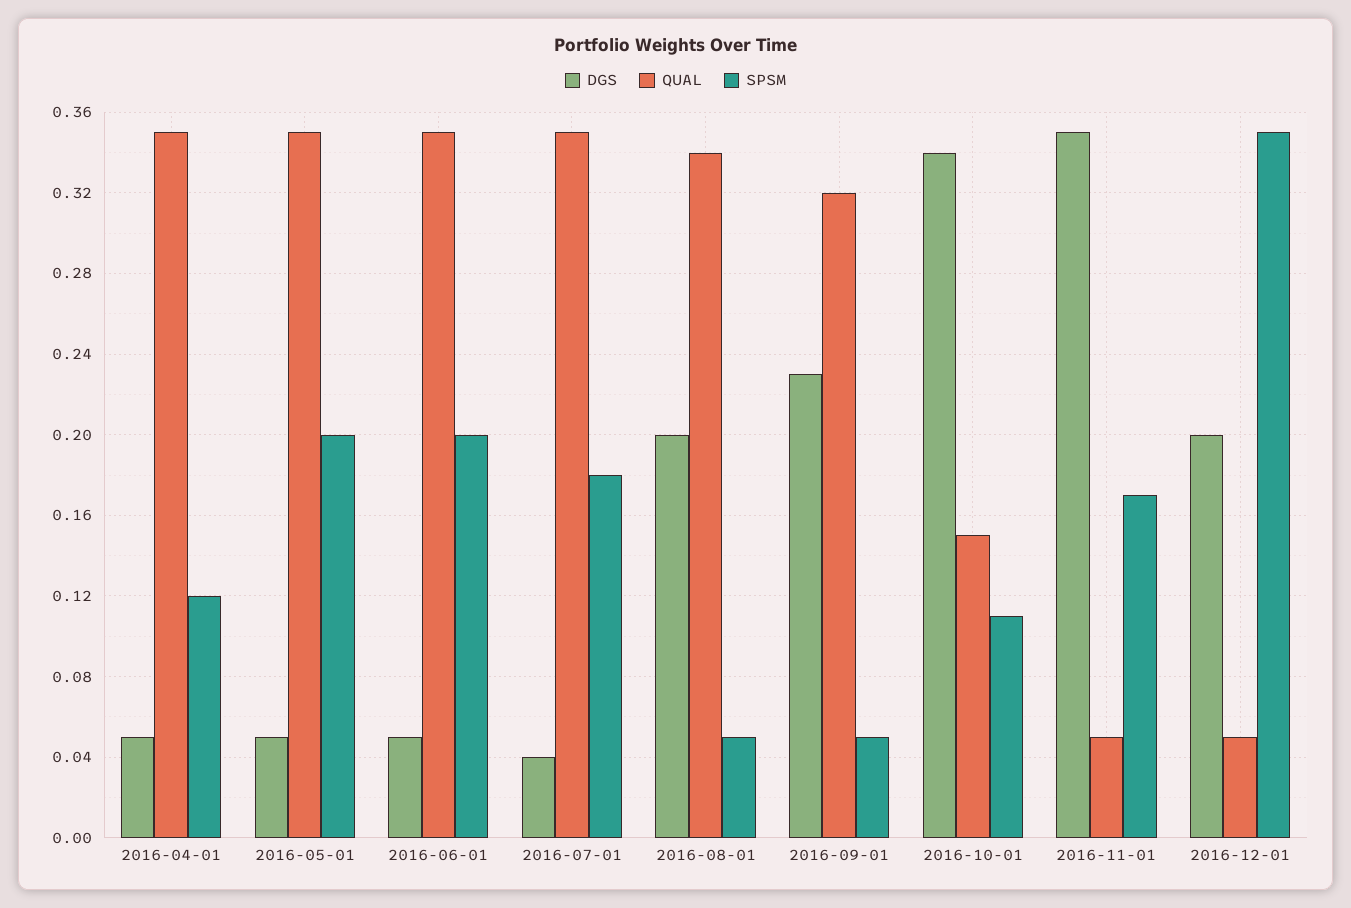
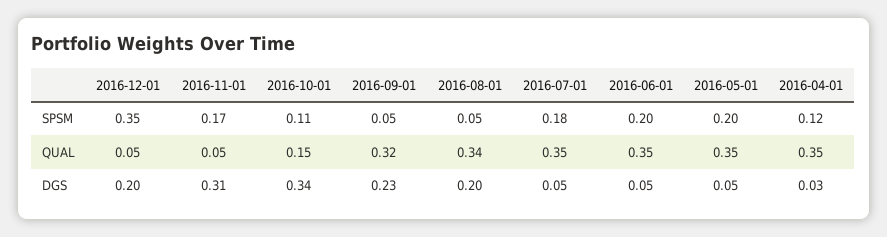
  {
    "DGS": {
-     "2016-04-01": 0.05,
+     "2016-04-01": 0.03,
      "2016-05-01": 0.05,
      "2016-06-01": 0.05,
-     "2016-07-01": 0.04,
+     "2016-07-01": 0.05,
      "2016-08-01": 0.2,
      "2016-09-01": 0.23,
      "2016-10-01": 0.34,
-     "2016-11-01": 0.35,
+     "2016-11-01": 0.31,
      "2016-12-01": 0.2
    },
    "QUAL": {
      "2016-04-01": 0.35,
      "2016-05-01": 0.35,
      "2016-06-01": 0.35,
      "2016-07-01": 0.35,
      "2016-08-01": 0.34,
      "2016-09-01": 0.32,
      "2016-10-01": 0.15,
      "2016-11-01": 0.05,
      "2016-12-01": 0.05
    },
    "SPSM": {
      "2016-04-01": 0.12,
      "2016-05-01": 0.2,
      "2016-06-01": 0.2,
      "2016-07-01": 0.18,
      "2016-08-01": 0.05,
      "2016-09-01": 0.05,
      "2016-10-01": 0.11,
      "2016-11-01": 0.17,
      "2016-12-01": 0.35
    }
  }

